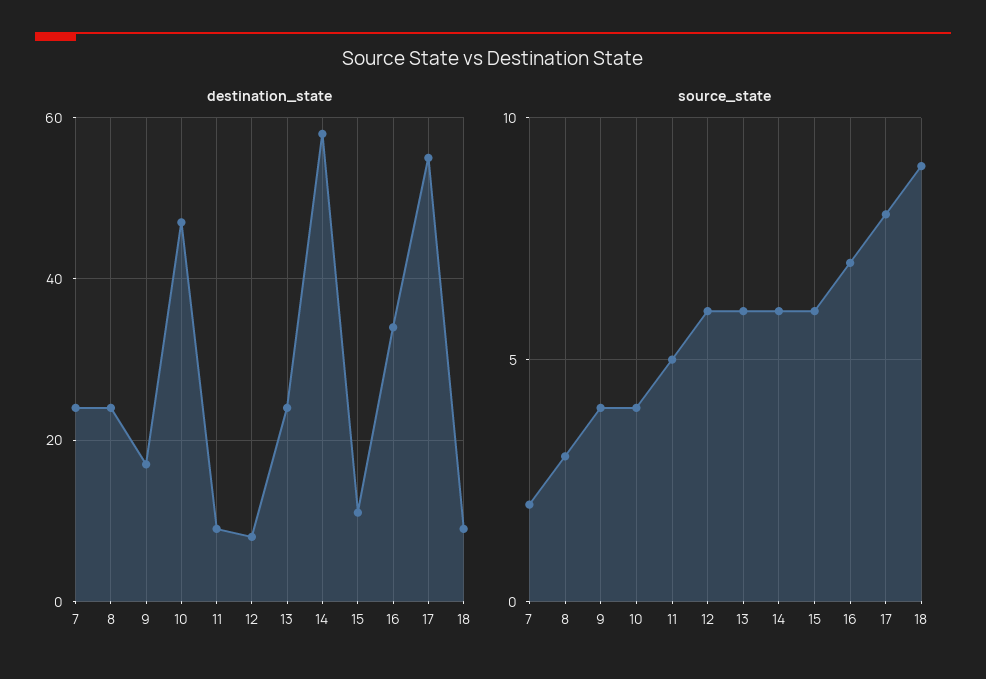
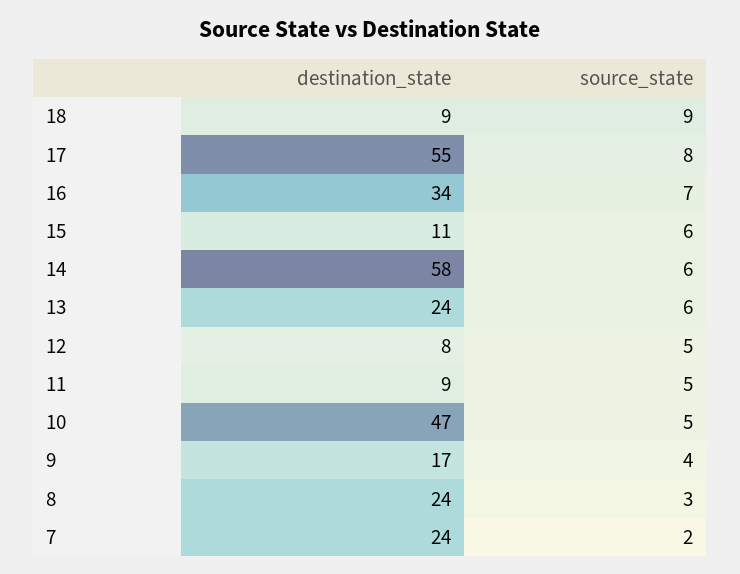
  {
    "destination_state": {
      "7": 24,
      "8": 24,
      "9": 17,
      "10": 47,
      "11": 9,
      "12": 8,
      "13": 24,
      "14": 58,
      "15": 11,
      "16": 34,
      "17": 55,
      "18": 9
    },
    "source_state": {
      "7": 2,
      "8": 3,
      "9": 4,
-     "10": 4,
+     "10": 5,
      "11": 5,
-     "12": 6,
+     "12": 5,
      "13": 6,
      "14": 6,
      "15": 6,
      "16": 7,
      "17": 8,
      "18": 9
    }
  }

